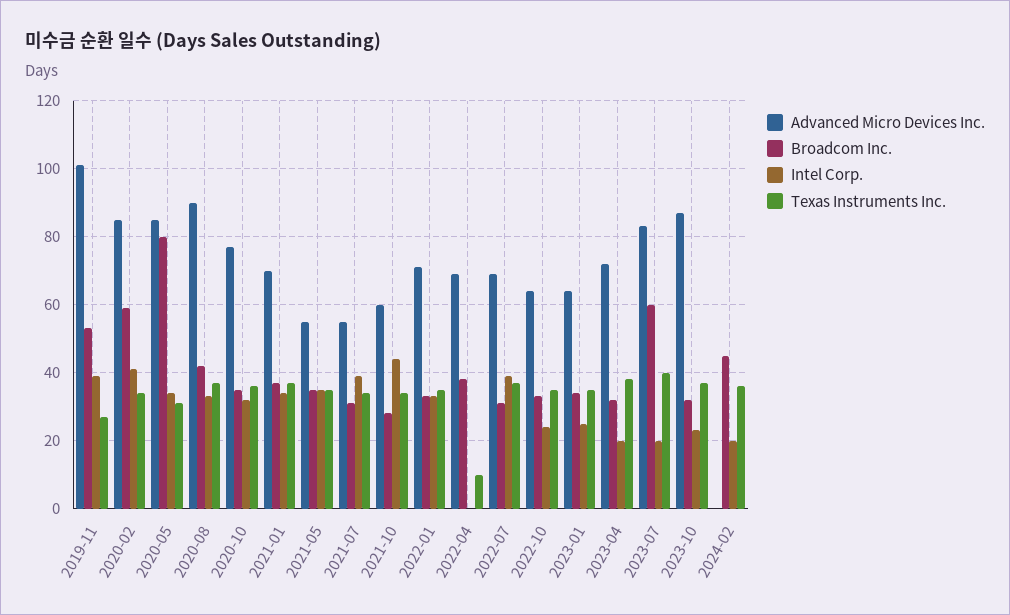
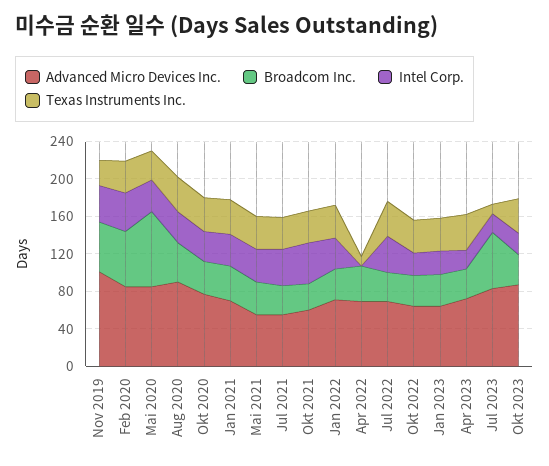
  {
    "Advanced Micro Devices Inc.": {
      "2019-11": 100,
      "2020-02": 85,
      "2020-05": 85,
      "2020-08": 90,
      "2020-10": 75,
      "2021-01": 70,
      "2021-05": 55,
      "2021-07": 55,
      "2021-10": 60,
      "2022-01": 70,
      "2022-04": 70,
      "2022-07": 70,
      "2022-10": 65,
      "2023-01": 65,
      "2023-04": 70,
      "2023-07": 85,
-     "2023-10": 85,
+     "2023-10": 85
-     "2024-02": 0
    },
    "Broadcom Inc.": {
      "2019-11": 55,
      "2020-02": 60,
      "2020-05": 80,
      "2020-08": 40,
      "2020-10": 35,
      "2021-01": 35,
      "2021-05": 35,
      "2021-07": 30,
      "2021-10": 30,
      "2022-01": 35,
      "2022-04": 40,
      "2022-07": 30,
      "2022-10": 35,
      "2023-01": 35,
      "2023-04": 30,
      "2023-07": 60,
-     "2023-10": 30,
+     "2023-10": 30
-     "2024-02": 45
    },
    "Intel Corp.": {
      "2019-11": 40,
      "2020-02": 40,
      "2020-05": 35,
      "2020-08": 35,
      "2020-10": 30,
      "2021-01": 35,
      "2021-05": 35,
      "2021-07": 40,
      "2021-10": 45,
      "2022-01": 35,
      "2022-04": 0,
      "2022-07": 40,
      "2022-10": 25,
      "2023-01": 25,
      "2023-04": 20,
      "2023-07": 20,
-     "2023-10": 25,
+     "2023-10": 25
-     "2024-02": 20
    },
    "Texas Instruments Inc.": {
      "2019-11": 25,
      "2020-02": 35,
      "2020-05": 30,
      "2020-08": 35,
      "2020-10": 35,
      "2021-01": 35,
      "2021-05": 35,
      "2021-07": 35,
      "2021-10": 35,
      "2022-01": 35,
      "2022-04": 10,
      "2022-07": 35,
      "2022-10": 35,
      "2023-01": 35,
      "2023-04": 40,
-     "2023-07": 40,
+     "2023-07": 10,
-     "2023-10": 35,
+     "2023-10": 35
-     "2024-02": 35
    }
  }

